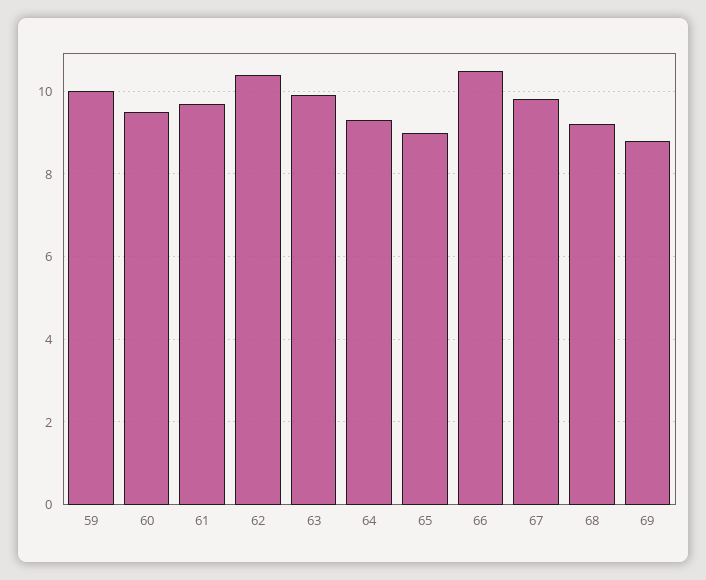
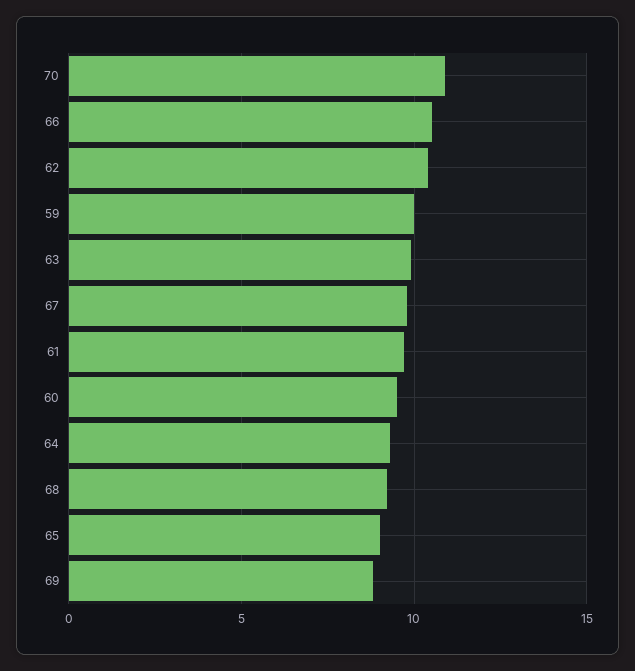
  {
    "59": 10,
    "60": 9.5,
    "61": 9.5,
    "62": 10.5,
    "63": 10,
    "64": 9.5,
    "65": 9,
    "66": 10.5,
    "67": 10,
    "68": 9,
-   "69": 9
+   "69": 9,
+   "70": 11
  }

